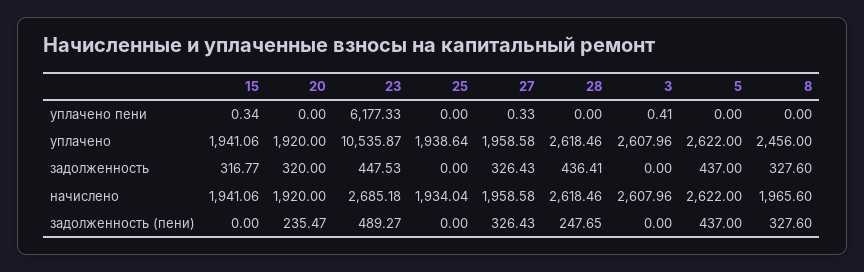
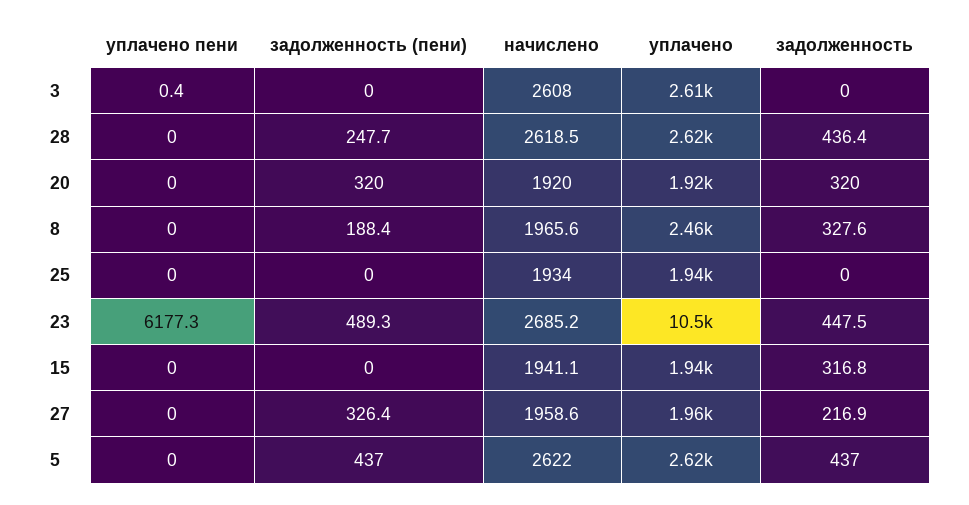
  {
    "15": {
-     "уплачено пени": 0.34,
+     "уплачено пени": 0,
      "уплачено": 1941.06,
      "задолженность": 316.77,
      "начислено": 1941.06,
      "задолженность (пени)": 0
    },
    "20": {
      "уплачено пени": 0,
      "уплачено": 1920,
      "задолженность": 320,
      "начислено": 1920,
-     "задолженность (пени)": 235.47
+     "задолженность (пени)": 320
    },
    "23": {
      "уплачено пени": 6177.33,
      "уплачено": 10535.87,
      "задолженность": 447.53,
      "начислено": 2685.18,
      "задолженность (пени)": 489.27
    },
    "25": {
      "уплачено пени": 0,
      "уплачено": 1938.64,
      "задолженность": 0,
      "начислено": 1934.04,
      "задолженность (пени)": 0
    },
    "27": {
-     "уплачено пени": 0.33,
+     "уплачено пени": 0,
      "уплачено": 1958.58,
-     "задолженность": 326.43,
+     "задолженность": 216.9,
      "начислено": 1958.58,
      "задолженность (пени)": 326.43
    },
    "28": {
      "уплачено пени": 0,
      "уплачено": 2618.46,
      "задолженность": 436.41,
      "начислено": 2618.46,
      "задолженность (пени)": 247.65
    },
    "3": {
      "уплачено пени": 0.41,
      "уплачено": 2607.96,
      "задолженность": 0,
      "начислено": 2607.96,
      "задолженность (пени)": 0
    },
    "5": {
      "уплачено пени": 0,
      "уплачено": 2622,
      "задолженность": 437,
      "начислено": 2622,
      "задолженность (пени)": 437
    },
    "8": {
      "уплачено пени": 0,
      "уплачено": 2456,
      "задолженность": 327.6,
      "начислено": 1965.6,
-     "задолженность (пени)": 327.6
+     "задолженность (пени)": 188.4
    }
  }

